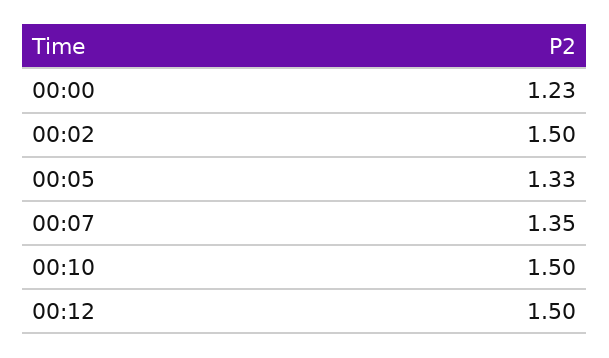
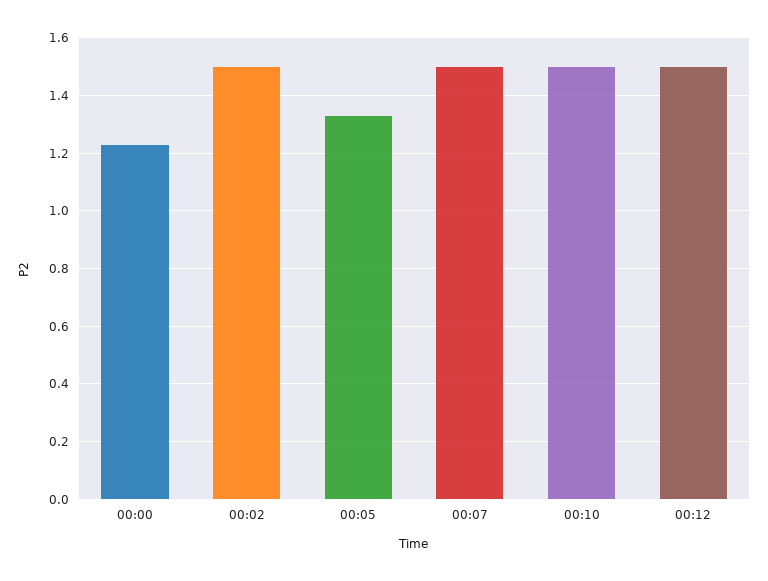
  {
    "00:00": 1.23,
    "00:02": 1.5,
    "00:05": 1.33,
-   "00:07": 1.35,
+   "00:07": 1.5,
    "00:10": 1.5,
    "00:12": 1.5
  }

